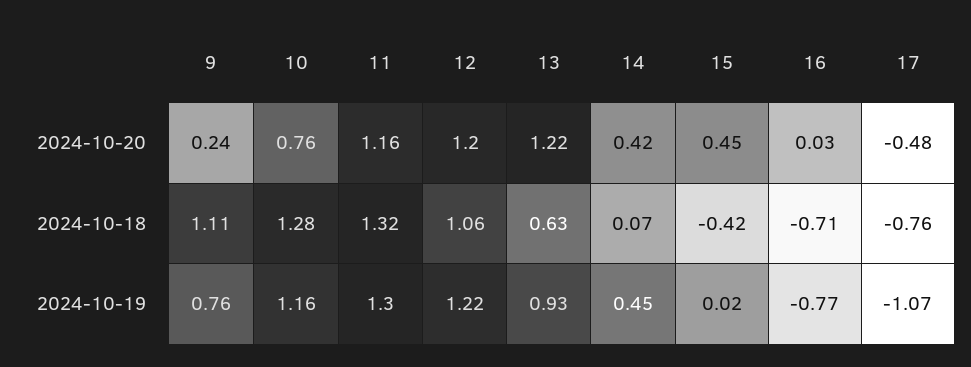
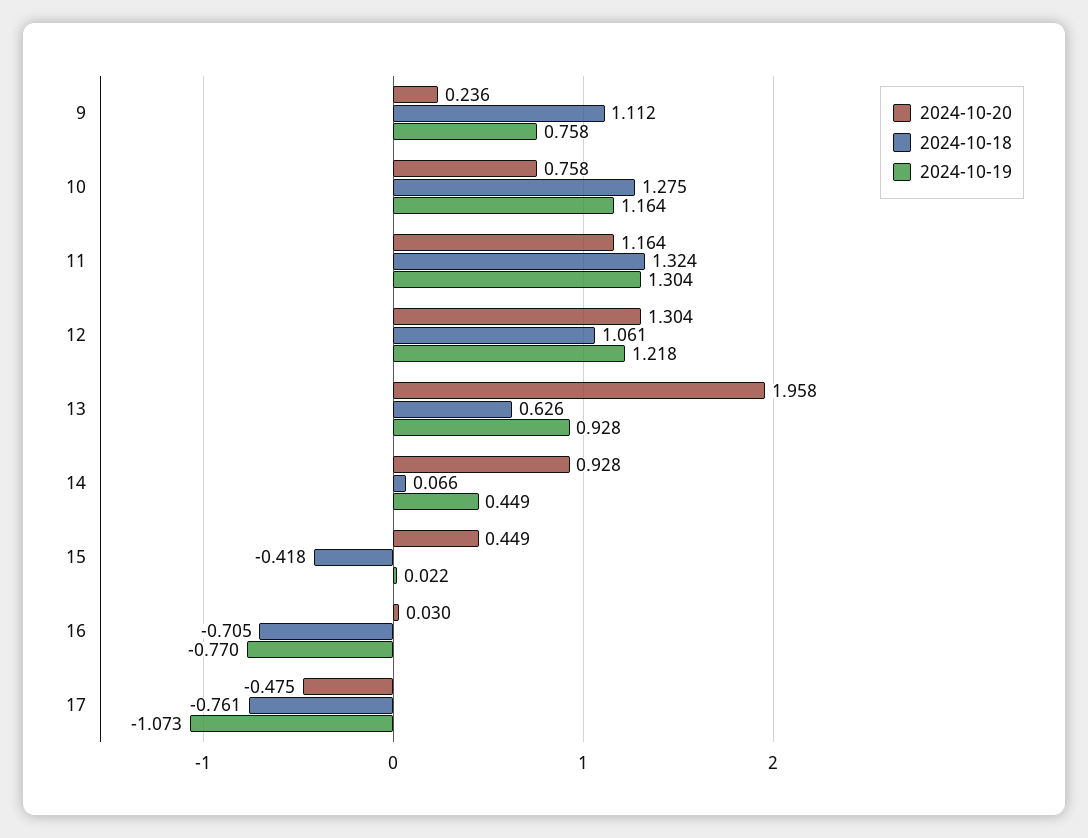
  {
    "2024-10-20": {
      "9": 0.236,
      "10": 0.758,
      "11": 1.164,
-     "12": 1.2,
+     "12": 1.304,
-     "13": 1.22,
+     "13": 1.958,
-     "14": 0.42,
+     "14": 0.928,
      "15": 0.449,
      "16": 0.03,
      "17": -0.475
    },
    "2024-10-18": {
      "9": 1.112,
      "10": 1.275,
      "11": 1.324,
      "12": 1.061,
      "13": 0.626,
      "14": 0.066,
      "15": -0.418,
      "16": -0.705,
      "17": -0.761
    },
    "2024-10-19": {
      "9": 0.758,
      "10": 1.164,
      "11": 1.304,
      "12": 1.218,
      "13": 0.928,
      "14": 0.449,
      "15": 0.022,
      "16": -0.77,
      "17": -1.073
    }
  }

